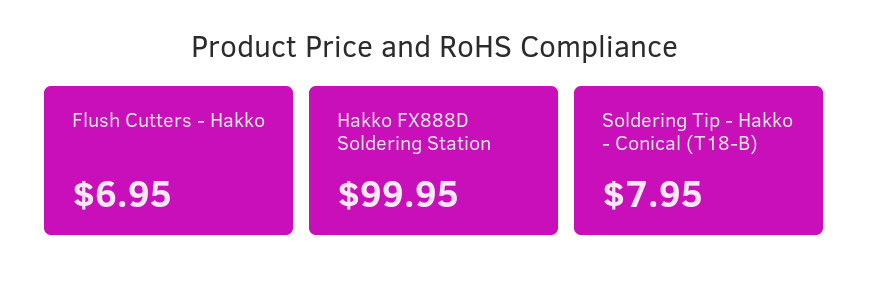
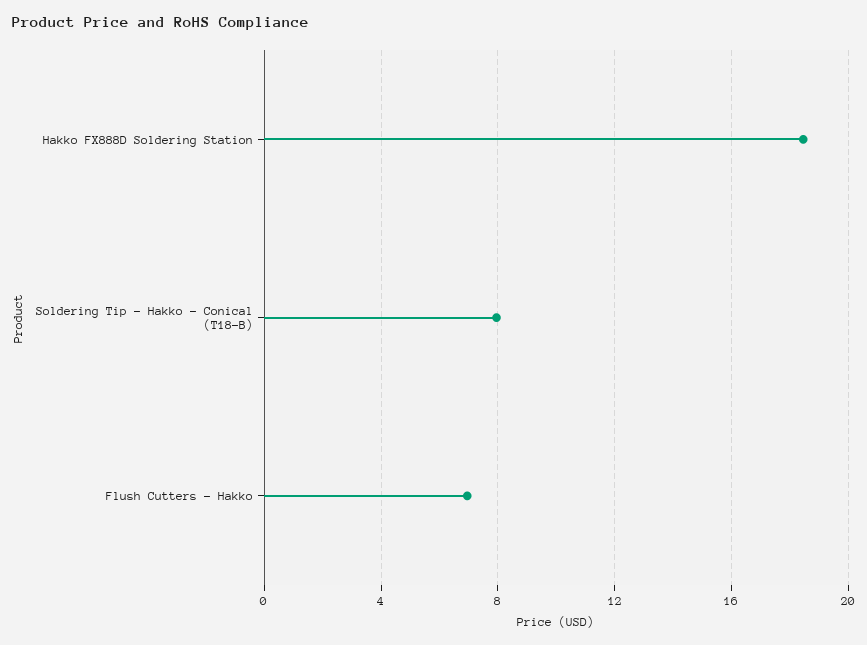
  {
    "Flush Cutters - Hakko": 6.95,
-   "Hakko FX888D Soldering Station": 99.95,
+   "Hakko FX888D Soldering Station": 18.5,
    "Soldering Tip - Hakko - Conical (T18-B)": 7.95
  }

